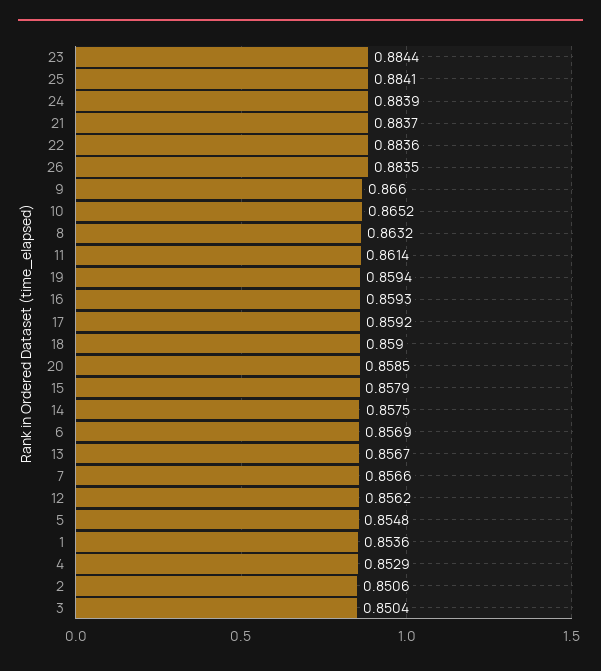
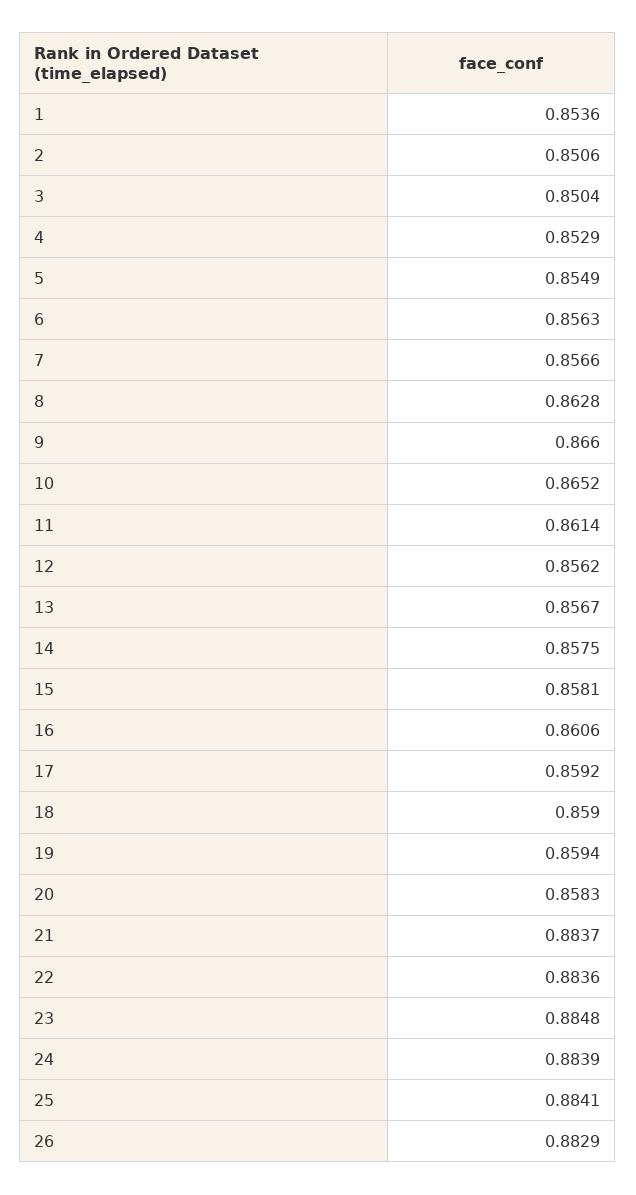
  {
-   "23": 0.8844,
+   "23": 0.8848,
    "25": 0.8841,
    "24": 0.8839,
    "21": 0.8837,
    "22": 0.8836,
-   "26": 0.8835,
+   "26": 0.8829,
    "9": 0.866,
    "10": 0.8652,
-   "8": 0.8632,
+   "8": 0.8628,
    "11": 0.8614,
    "19": 0.8594,
-   "16": 0.8593,
+   "16": 0.8606,
    "17": 0.8592,
    "18": 0.859,
-   "20": 0.8585,
+   "20": 0.8583,
-   "15": 0.8579,
+   "15": 0.8581,
    "14": 0.8575,
-   "6": 0.8569,
+   "6": 0.8563,
    "13": 0.8567,
    "7": 0.8566,
    "12": 0.8562,
-   "5": 0.8548,
+   "5": 0.8549,
    "1": 0.8536,
    "4": 0.8529,
    "2": 0.8506,
    "3": 0.8504
  }

